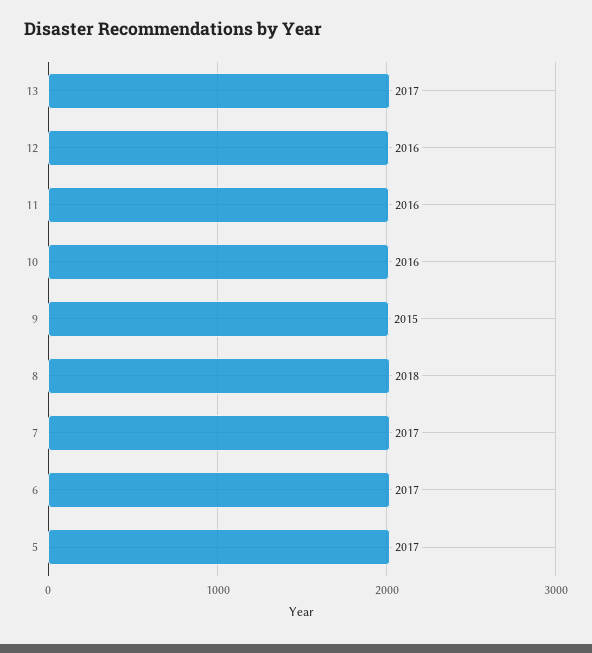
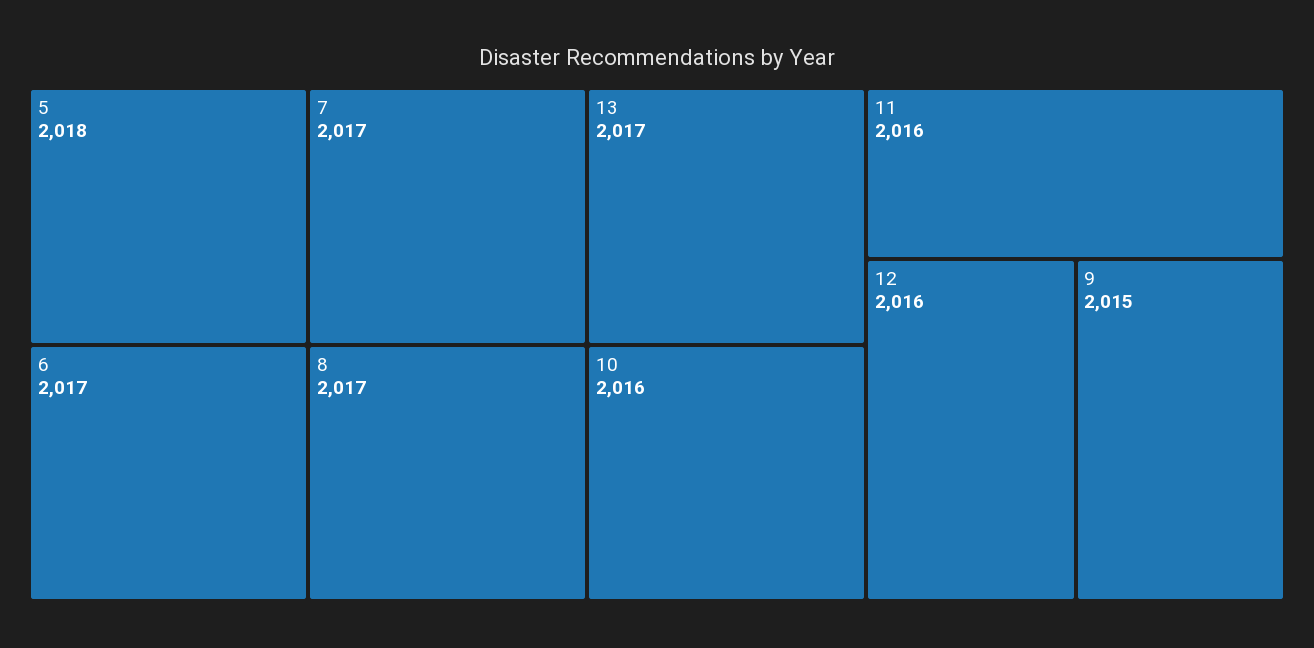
  {
    "13": 2017,
    "12": 2016,
    "11": 2016,
    "10": 2016,
    "9": 2015,
-   "8": 2018,
+   "8": 2017,
    "7": 2017,
    "6": 2017,
-   "5": 2017
+   "5": 2018
  }

